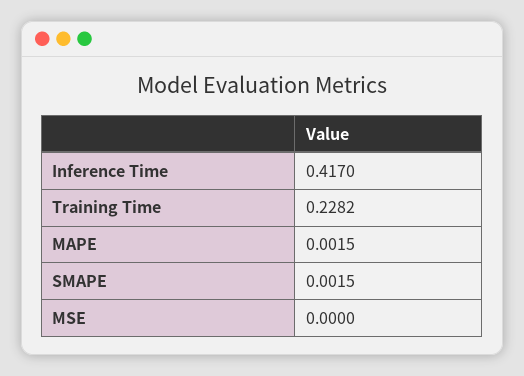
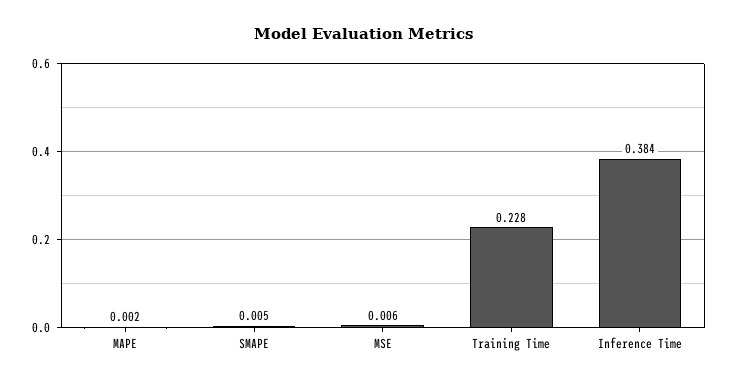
  {
-   "Inference Time": 0.417,
+   "Inference Time": 0.384,
    "Training Time": 0.2282,
    "MAPE": 0.0015,
-   "SMAPE": 0.0015,
+   "SMAPE": 0.005,
-   "MSE": 0
+   "MSE": 0.006
  }

